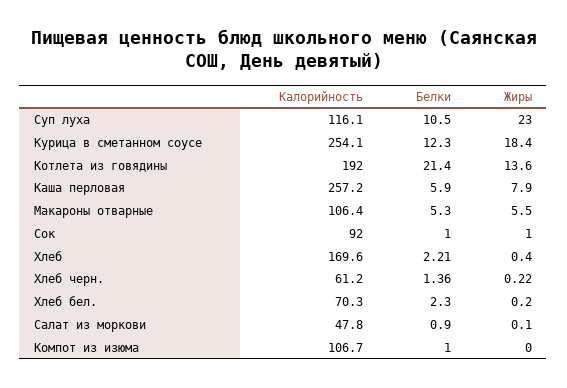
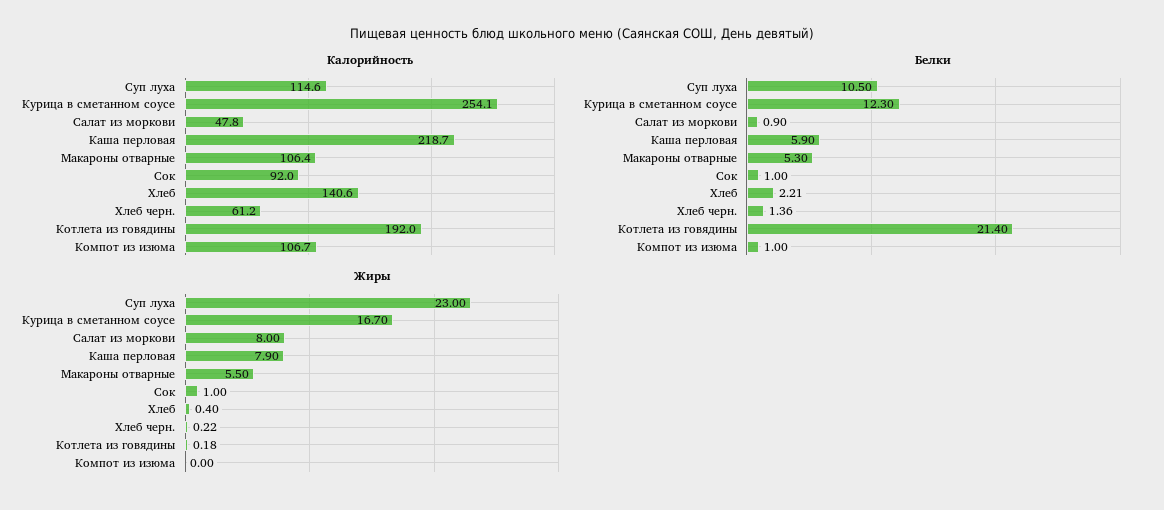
  {
    "Калорийность": {
-     "Суп луха": 116.1,
+     "Суп луха": 114.6,
      "Курица в сметанном соусе": 254.1,
      "Котлета из говядины": 192,
-     "Каша перловая": 257.2,
+     "Каша перловая": 218.7,
      "Макароны отварные": 106.4,
      "Сок": 92,
-     "Хлеб": 169.6,
+     "Хлеб": 140.6,
      "Хлеб черн.": 61.2,
-     "Хлеб бел.": 70.3,
      "Салат из моркови": 47.8,
      "Компот из изюма": 106.7
    },
    "Белки": {
      "Суп луха": 10.5,
      "Курица в сметанном соусе": 12.3,
      "Котлета из говядины": 21.4,
      "Каша перловая": 5.9,
      "Макароны отварные": 5.3,
      "Сок": 1,
      "Хлеб": 2.21,
      "Хлеб черн.": 1.36,
-     "Хлеб бел.": 2.3,
      "Салат из моркови": 0.9,
      "Компот из изюма": 1
    },
    "Жиры": {
      "Суп луха": 23,
-     "Курица в сметанном соусе": 18.4,
+     "Курица в сметанном соусе": 16.7,
-     "Котлета из говядины": 13.6,
+     "Котлета из говядины": 0.18,
      "Каша перловая": 7.9,
      "Макароны отварные": 5.5,
      "Сок": 1,
      "Хлеб": 0.4,
      "Хлеб черн.": 0.22,
-     "Хлеб бел.": 0.2,
-     "Салат из моркови": 0.1,
+     "Салат из моркови": 8,
      "Компот из изюма": 0
    }
  }

